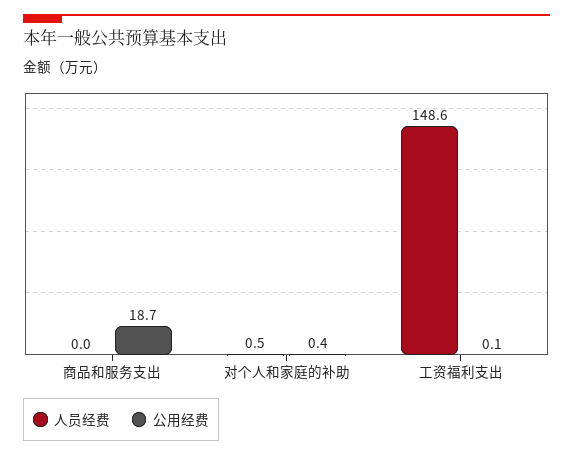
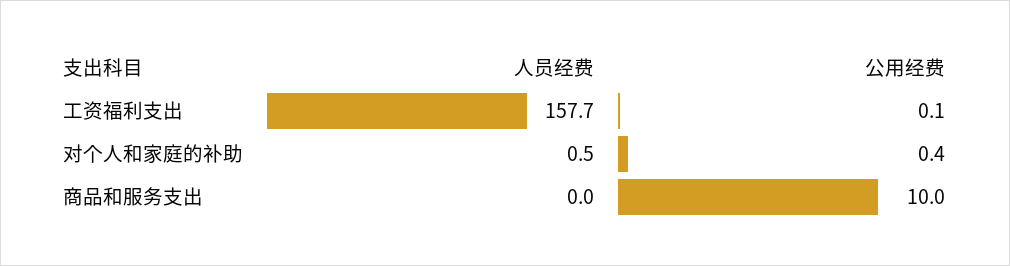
  {
    "人员经费": {
      "商品和服务支出": 0,
      "对个人和家庭的补助": 0.5,
-     "工资福利支出": 148.6
+     "工资福利支出": 157.7
    },
    "公用经费": {
-     "商品和服务支出": 18.7,
+     "商品和服务支出": 10,
      "对个人和家庭的补助": 0.4,
      "工资福利支出": 0.1
    }
  }

